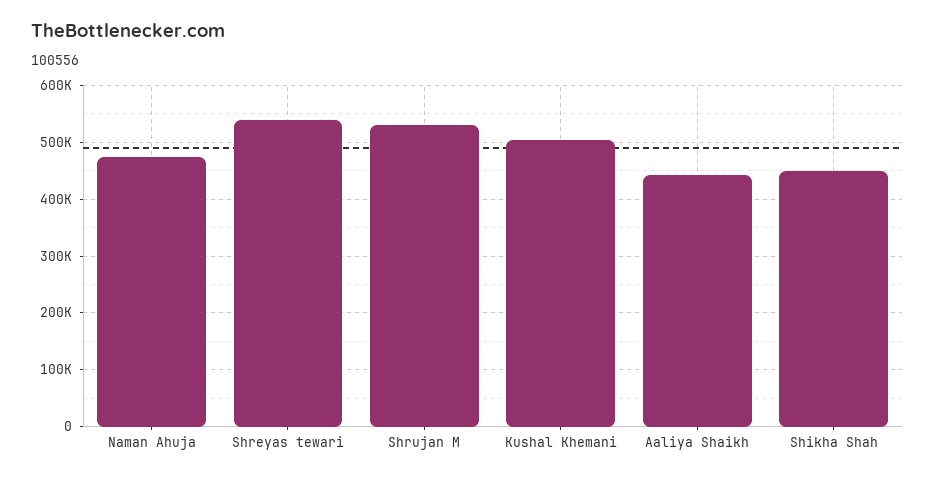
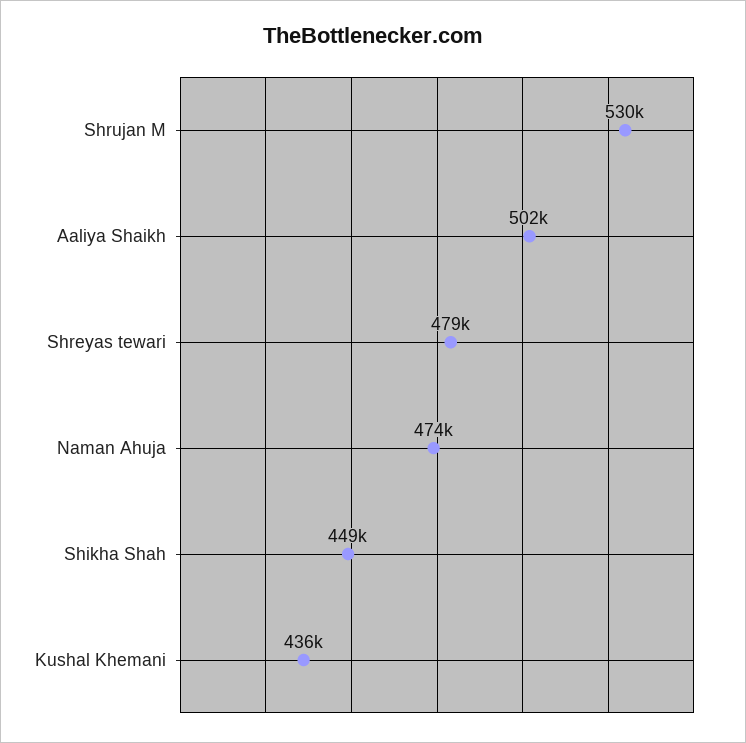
  {
    "Naman Ahuja": 474000,
-   "Shreyas tewari": 540000,
+   "Shreyas tewari": 479000,
    "Shrujan M": 530000,
-   "Kushal Khemani": 500000,
+   "Kushal Khemani": 436000,
-   "Aaliya Shaikh": 440000,
+   "Aaliya Shaikh": 502000,
    "Shikha Shah": 449000
  }

